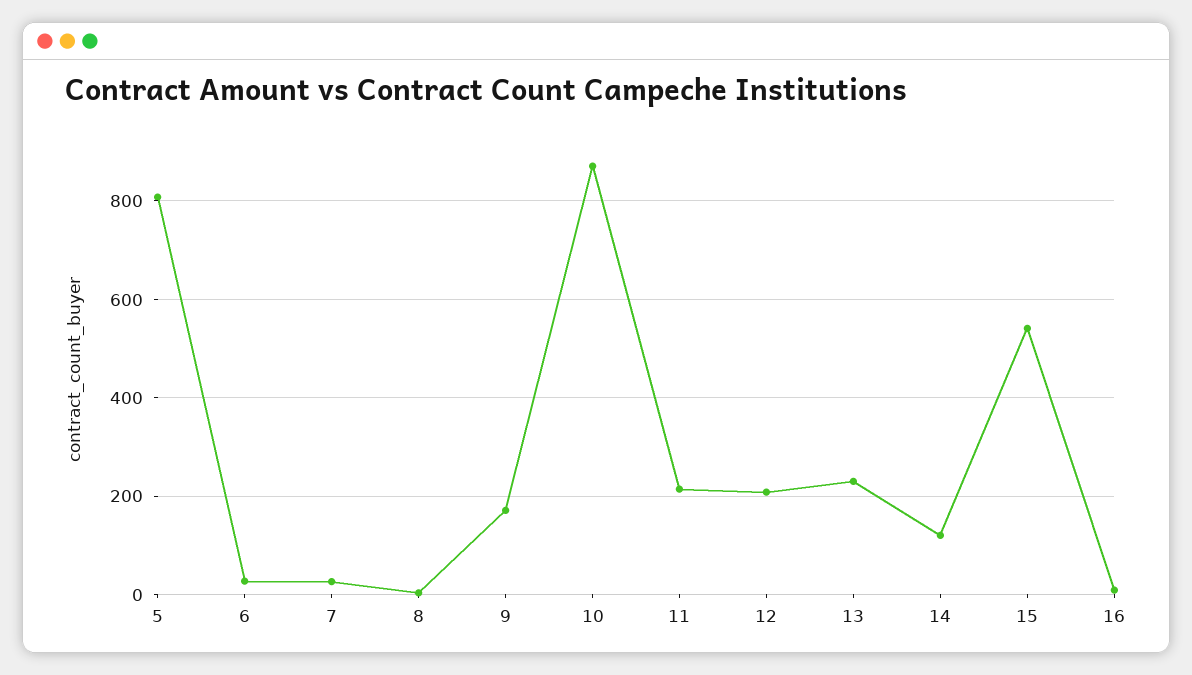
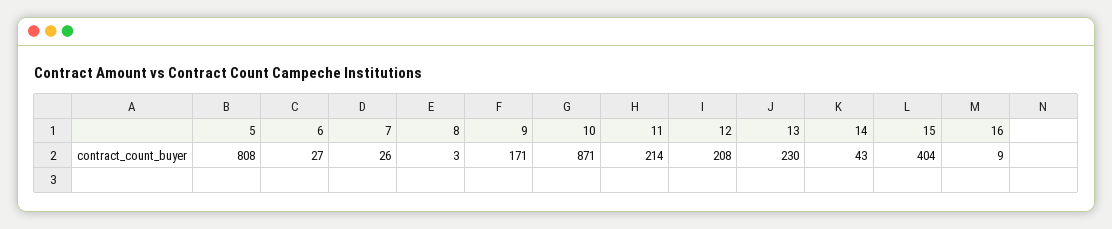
  {
    "5": 808,
    "6": 27,
    "7": 26,
    "8": 3,
    "9": 171,
    "10": 871,
    "11": 214,
    "12": 208,
    "13": 230,
-   "14": 120,
+   "14": 43,
-   "15": 540,
+   "15": 404,
    "16": 9
  }

